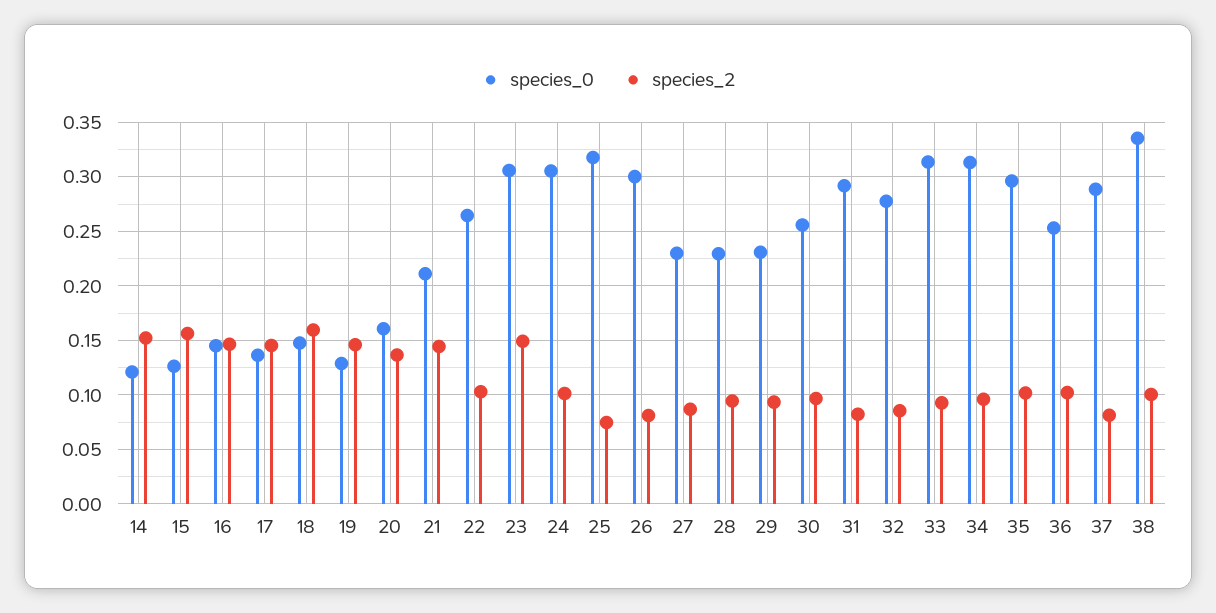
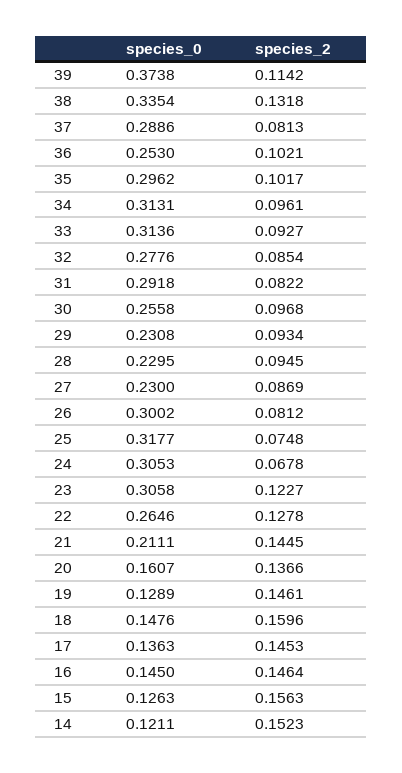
  {
    "species_0": {
      "14": 0.1211,
      "15": 0.1263,
      "16": 0.145,
      "17": 0.1363,
      "18": 0.1476,
      "19": 0.1289,
      "20": 0.1607,
      "21": 0.2111,
      "22": 0.2646,
      "23": 0.3058,
      "24": 0.3053,
      "25": 0.3177,
      "26": 0.3002,
      "27": 0.23,
      "28": 0.2295,
      "29": 0.2308,
      "30": 0.2558,
      "31": 0.2918,
      "32": 0.2776,
      "33": 0.3136,
      "34": 0.3131,
      "35": 0.2962,
      "36": 0.253,
      "37": 0.2886,
-     "38": 0.3354
+     "38": 0.3354,
+     "39": 0.3738
    },
    "species_2": {
      "14": 0.1523,
      "15": 0.1563,
      "16": 0.1464,
      "17": 0.1453,
      "18": 0.1596,
      "19": 0.1461,
      "20": 0.1366,
      "21": 0.1445,
-     "22": 0.1,
+     "22": 0.1278,
-     "23": 0.15,
+     "23": 0.1227,
-     "24": 0.1,
+     "24": 0.0678,
      "25": 0.0748,
      "26": 0.0812,
      "27": 0.0869,
      "28": 0.0945,
      "29": 0.0934,
      "30": 0.0968,
      "31": 0.0822,
      "32": 0.0854,
      "33": 0.0927,
      "34": 0.0961,
      "35": 0.1017,
      "36": 0.1021,
      "37": 0.0813,
-     "38": 0.1
+     "38": 0.1318,
+     "39": 0.1142
    }
  }

